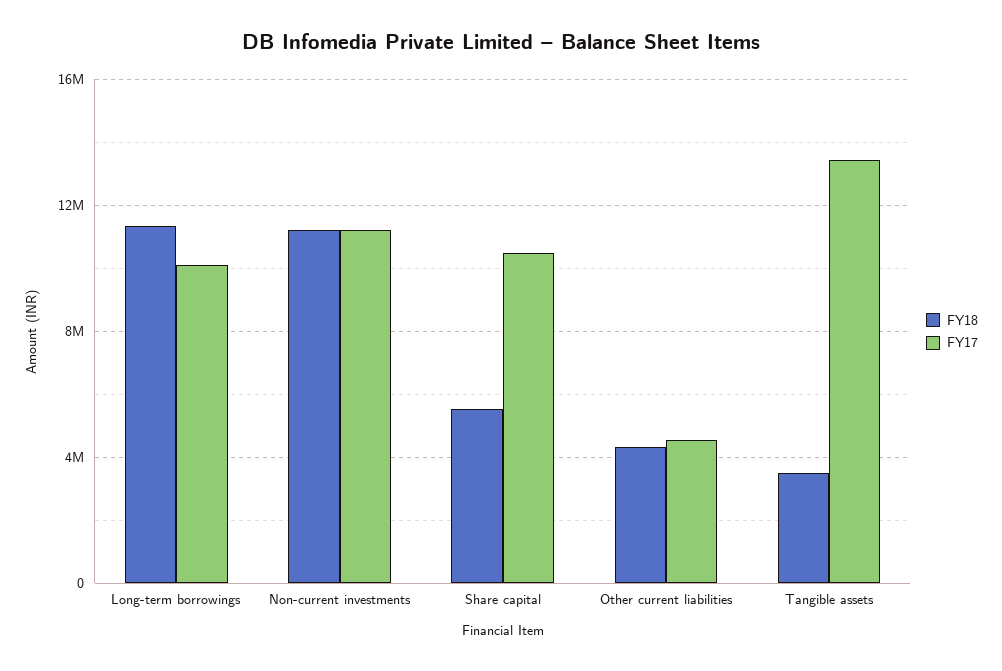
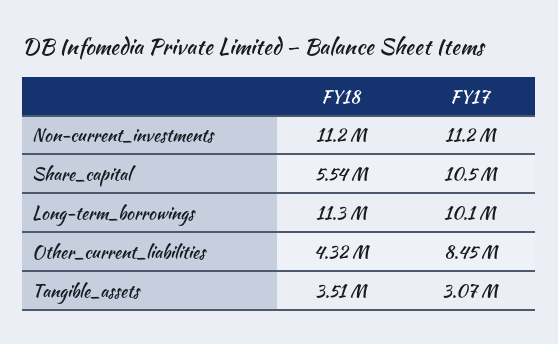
  {
    "FY18": {
      "Long-term borrowings": 11300000,
      "Non-current investments": 11200000,
      "Share capital": 5540000,
      "Other current liabilities": 4320000,
      "Tangible assets": 3510000
    },
    "FY17": {
      "Long-term borrowings": 10100000,
      "Non-current investments": 11200000,
      "Share capital": 10500000,
-     "Other current liabilities": 4500000,
+     "Other current liabilities": 8450000,
-     "Tangible assets": 13500000
+     "Tangible assets": 3070000
    }
  }

